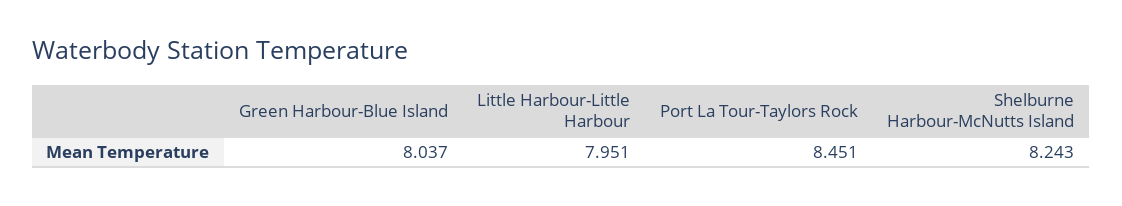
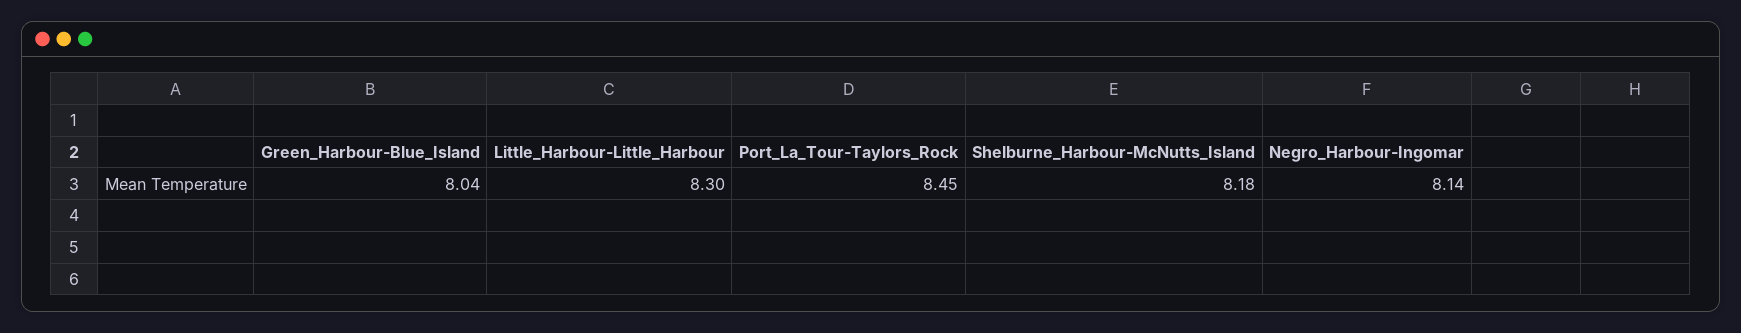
  {
    "Green Harbour-Blue Island": 8.037,
-   "Little Harbour-Little Harbour": 7.951,
+   "Little Harbour-Little Harbour": 8.3,
    "Port La Tour-Taylors Rock": 8.451,
-   "Shelburne Harbour-McNutts Island": 8.243
+   "Shelburne Harbour-McNutts Island": 8.18,
+   "Negro_Harbour-Ingomar": 8.14
  }

